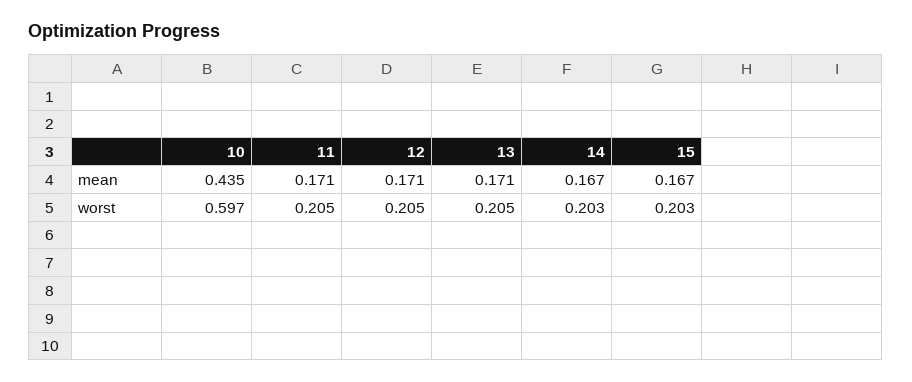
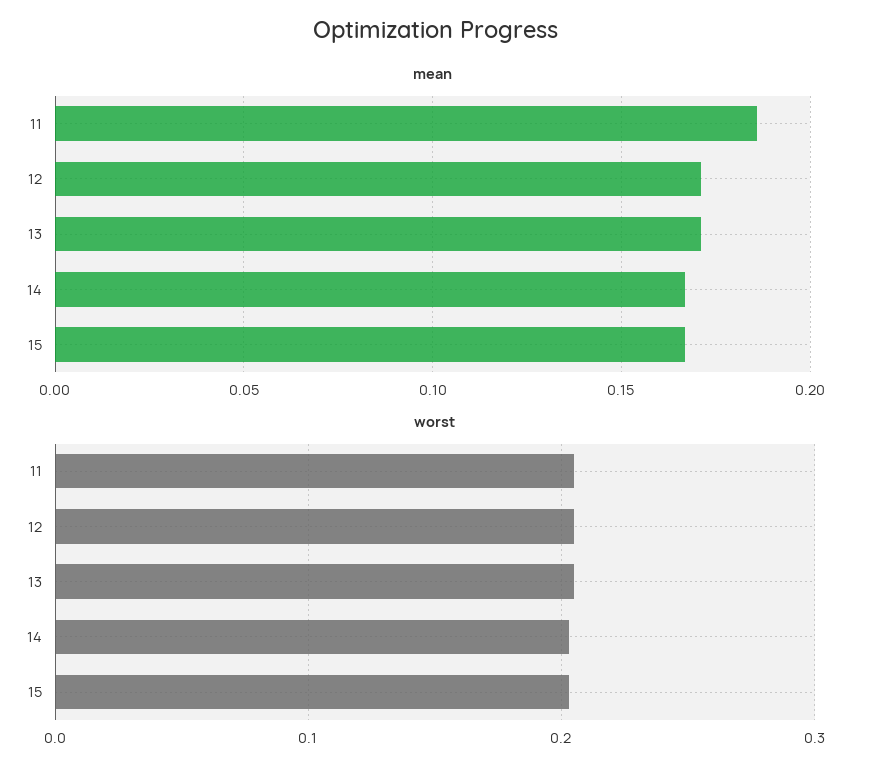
  {
    "mean": {
-     "10": 0.435,
-     "11": 0.171,
+     "11": 0.185,
      "12": 0.171,
      "13": 0.171,
      "14": 0.167,
      "15": 0.167
    },
    "worst": {
-     "10": 0.597,
      "11": 0.205,
      "12": 0.205,
      "13": 0.205,
      "14": 0.203,
      "15": 0.203
    }
  }

